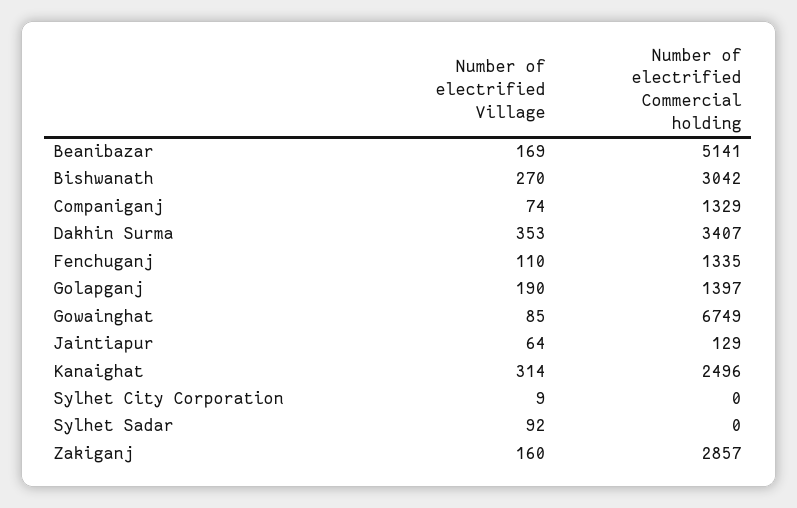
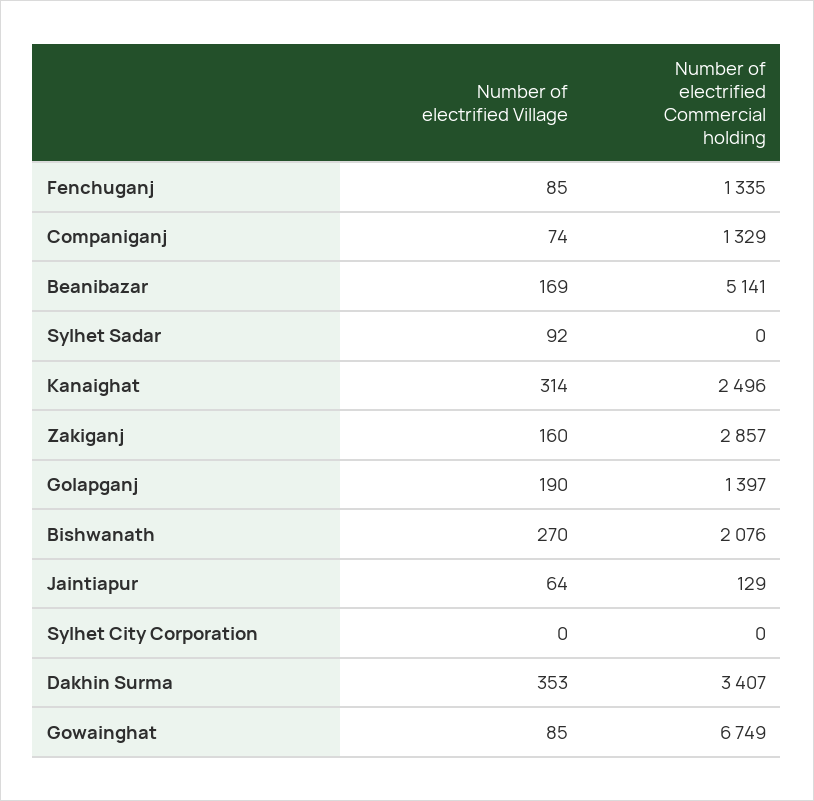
  {
    "Number of electrified Village": {
      "Beanibazar": 169,
      "Bishwanath": 270,
      "Companiganj": 74,
      "Dakhin Surma": 353,
-     "Fenchuganj": 110,
+     "Fenchuganj": 85,
      "Golapganj": 190,
      "Gowainghat": 85,
      "Jaintiapur": 64,
      "Kanaighat": 314,
-     "Sylhet City Corporation": 9,
+     "Sylhet City Corporation": 0,
      "Sylhet Sadar": 92,
      "Zakiganj": 160
    },
    "Number of electrified Commercial holding": {
      "Beanibazar": 5141,
-     "Bishwanath": 3042,
+     "Bishwanath": 2076,
      "Companiganj": 1329,
      "Dakhin Surma": 3407,
      "Fenchuganj": 1335,
      "Golapganj": 1397,
      "Gowainghat": 6749,
      "Jaintiapur": 129,
      "Kanaighat": 2496,
      "Sylhet City Corporation": 0,
      "Sylhet Sadar": 0,
      "Zakiganj": 2857
    }
  }

